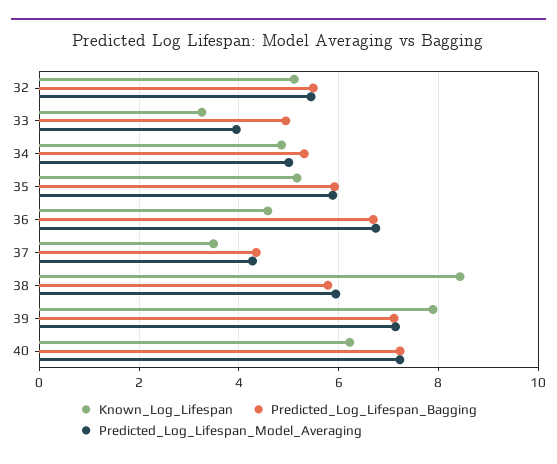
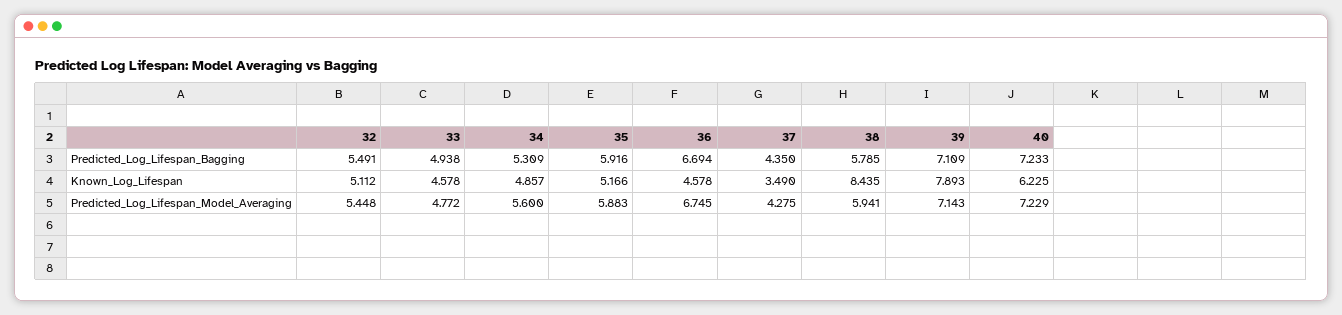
  {
    "Known_Log_Lifespan": {
      "32": 5.112,
-     "33": 3.2,
+     "33": 4.578,
      "34": 4.857,
      "35": 5.166,
      "36": 4.578,
      "37": 3.49,
      "38": 8.435,
      "39": 7.893,
      "40": 6.225
    },
    "Predicted_Log_Lifespan_Bagging": {
      "32": 5.491,
      "33": 4.938,
      "34": 5.309,
      "35": 5.916,
      "36": 6.694,
      "37": 4.35,
      "38": 5.785,
      "39": 7.109,
      "40": 7.233
    },
    "Predicted_Log_Lifespan_Model_Averaging": {
      "32": 5.448,
-     "33": 4,
+     "33": 4.772,
-     "34": 5,
+     "34": 5.6,
      "35": 5.883,
      "36": 6.745,
      "37": 4.275,
      "38": 5.941,
      "39": 7.143,
      "40": 7.229
    }
  }

